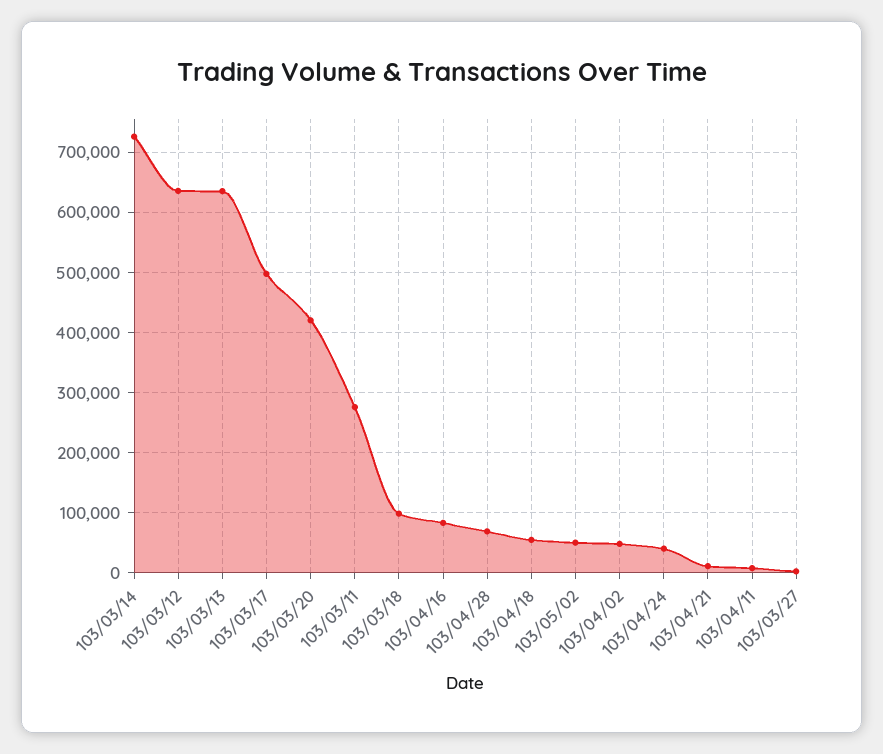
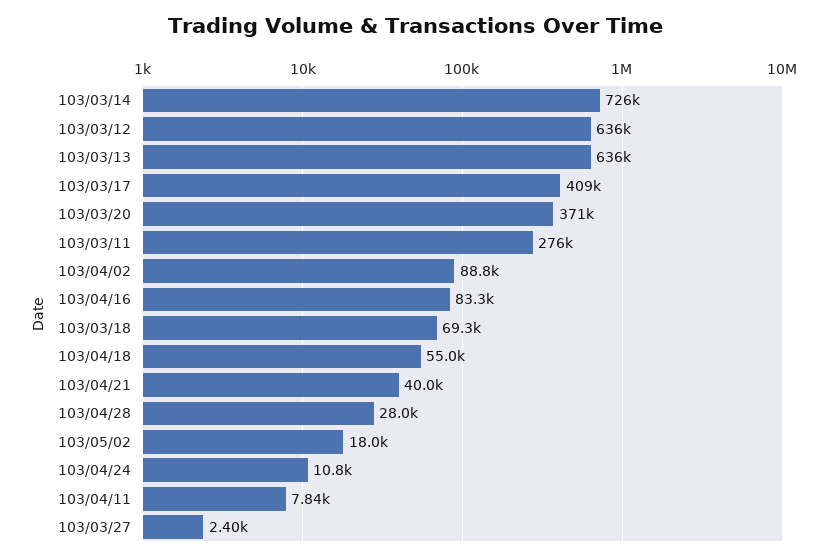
  {
    "103/03/14": 726000,
    "103/03/12": 636000,
    "103/03/13": 636000,
-   "103/03/17": 500000,
+   "103/03/17": 409000,
-   "103/03/20": 420000,
+   "103/03/20": 371000,
    "103/03/11": 276000,
-   "103/03/18": 100000,
+   "103/03/18": 69300,
    "103/04/16": 83300,
-   "103/04/28": 70000,
+   "103/04/28": 28000,
    "103/04/18": 55000,
-   "103/05/02": 50000,
+   "103/05/02": 18000,
-   "103/04/02": 50000,
+   "103/04/02": 88800,
-   "103/04/24": 40000,
+   "103/04/24": 10800,
-   "103/04/21": 10000,
+   "103/04/21": 40000,
    "103/04/11": 7840,
    "103/03/27": 2400
  }

